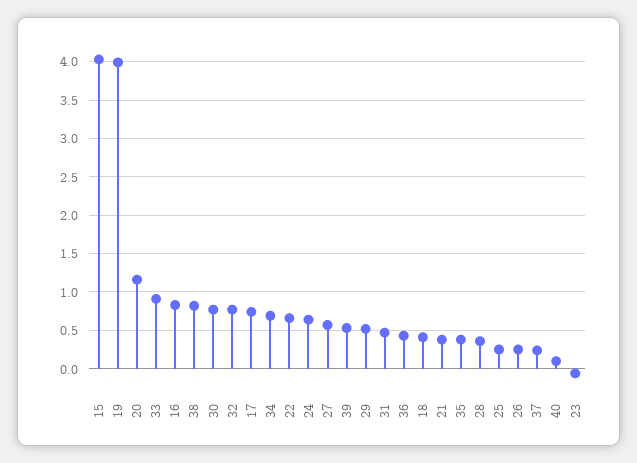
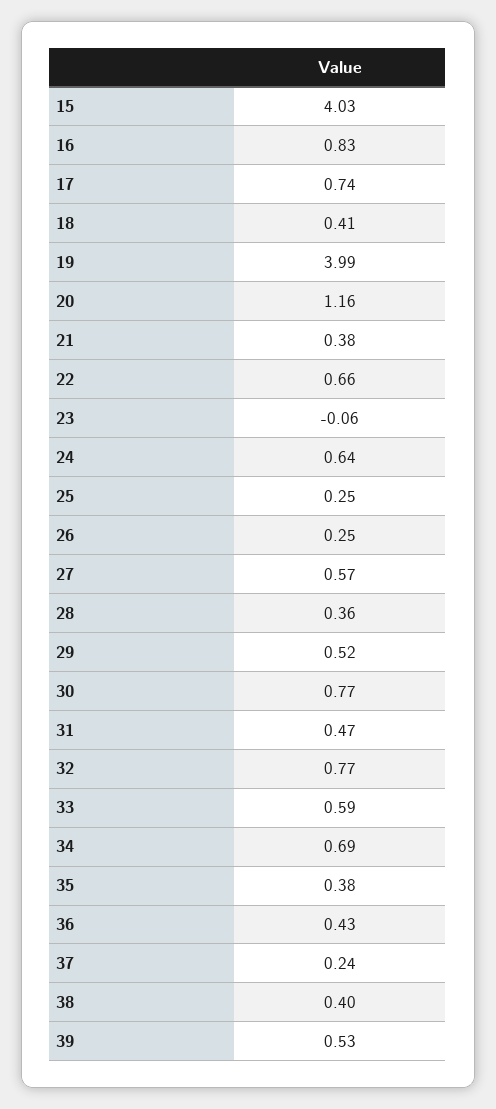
  {
    "15": 4.03,
    "19": 3.99,
    "20": 1.16,
-   "33": 0.9,
+   "33": 0.59,
    "16": 0.83,
-   "38": 0.8,
+   "38": 0.4,
    "30": 0.77,
    "32": 0.77,
    "17": 0.74,
    "34": 0.69,
    "22": 0.66,
    "24": 0.64,
    "27": 0.57,
    "39": 0.53,
    "29": 0.52,
    "31": 0.47,
    "36": 0.43,
    "18": 0.41,
    "21": 0.38,
    "35": 0.38,
    "28": 0.36,
    "25": 0.25,
    "26": 0.25,
    "37": 0.24,
-   "40": 0.1,
    "23": -0.06
  }

